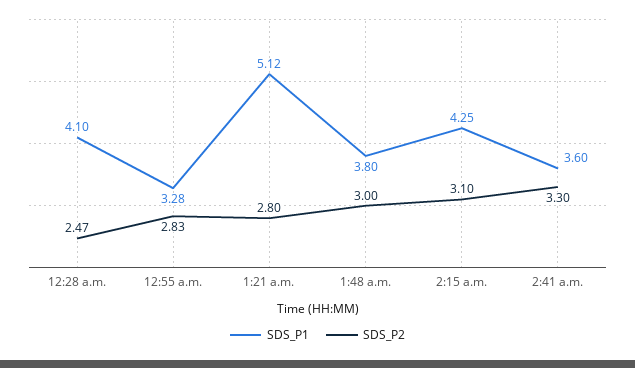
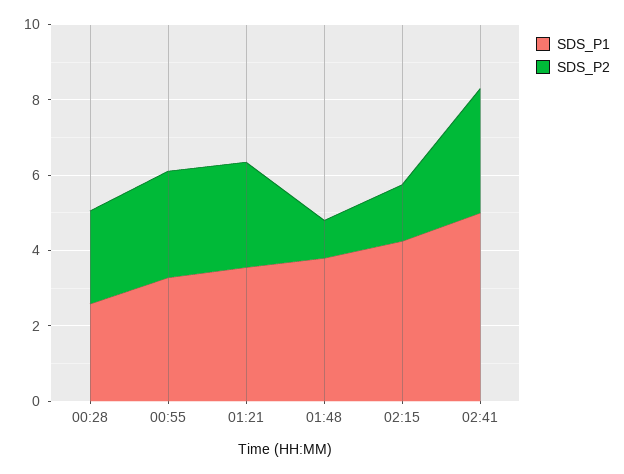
  {
    "SDS_P1": {
-     "12:28 a.m.": 4.1,
+     "12:28 a.m.": 2.5,
      "12:55 a.m.": 3.28,
-     "1:21 a.m.": 5.12,
+     "1:21 a.m.": 3.5,
      "1:48 a.m.": 3.8,
      "2:15 a.m.": 4.25,
-     "2:41 a.m.": 3.6
+     "2:41 a.m.": 5
    },
    "SDS_P2": {
      "12:28 a.m.": 2.47,
      "12:55 a.m.": 2.83,
      "1:21 a.m.": 2.8,
-     "1:48 a.m.": 3,
+     "1:48 a.m.": 1,
-     "2:15 a.m.": 3.1,
+     "2:15 a.m.": 1.5,
      "2:41 a.m.": 3.3
    }
  }

